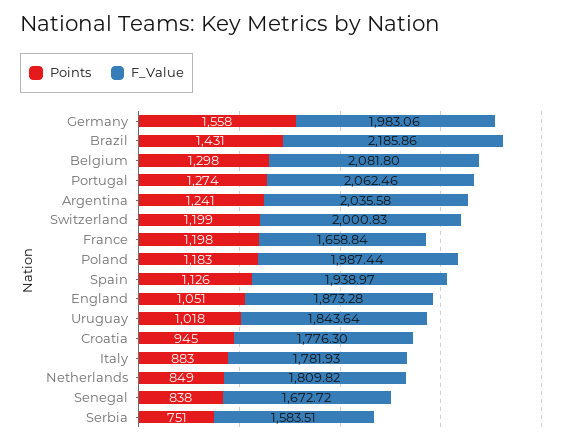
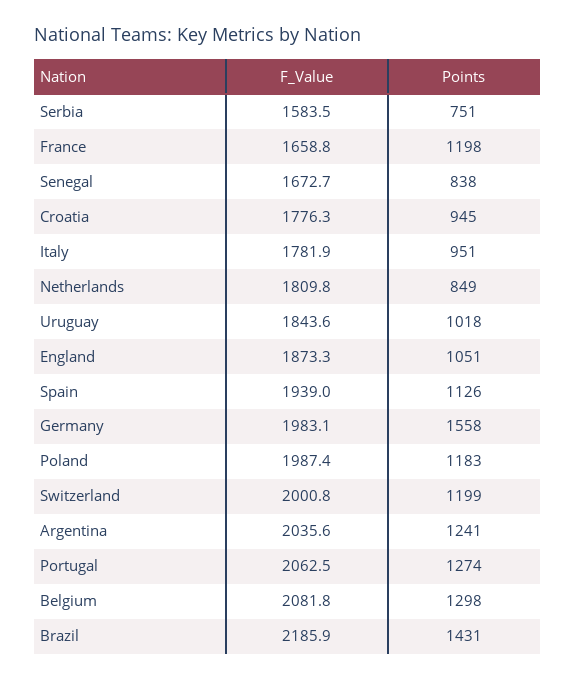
  {
    "Points": {
      "Germany": 1558,
      "Brazil": 1431,
      "Belgium": 1298,
      "Portugal": 1274,
      "Argentina": 1241,
      "Switzerland": 1199,
      "France": 1198,
      "Poland": 1183,
      "Spain": 1126,
      "England": 1051,
      "Uruguay": 1018,
      "Croatia": 945,
-     "Italy": 883,
+     "Italy": 951,
      "Netherlands": 849,
      "Senegal": 838,
      "Serbia": 751
    },
    "F_Value": {
      "Germany": 1983.06,
      "Brazil": 2185.86,
      "Belgium": 2081.8,
      "Portugal": 2062.46,
      "Argentina": 2035.58,
      "Switzerland": 2000.83,
      "France": 1658.84,
      "Poland": 1987.44,
      "Spain": 1938.97,
      "England": 1873.28,
      "Uruguay": 1843.64,
      "Croatia": 1776.3,
      "Italy": 1781.93,
      "Netherlands": 1809.82,
      "Senegal": 1672.72,
      "Serbia": 1583.51
    }
  }

